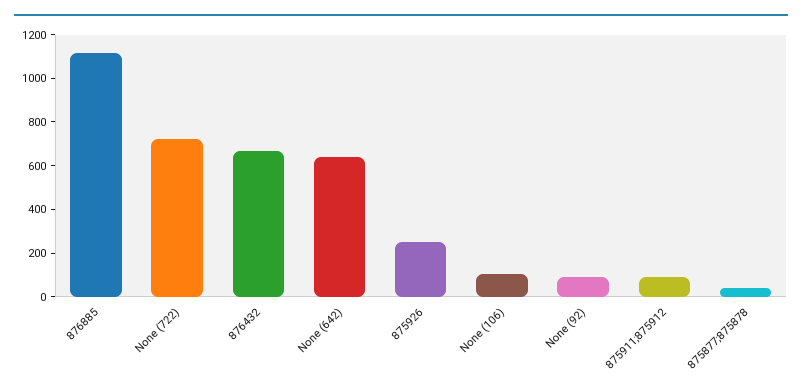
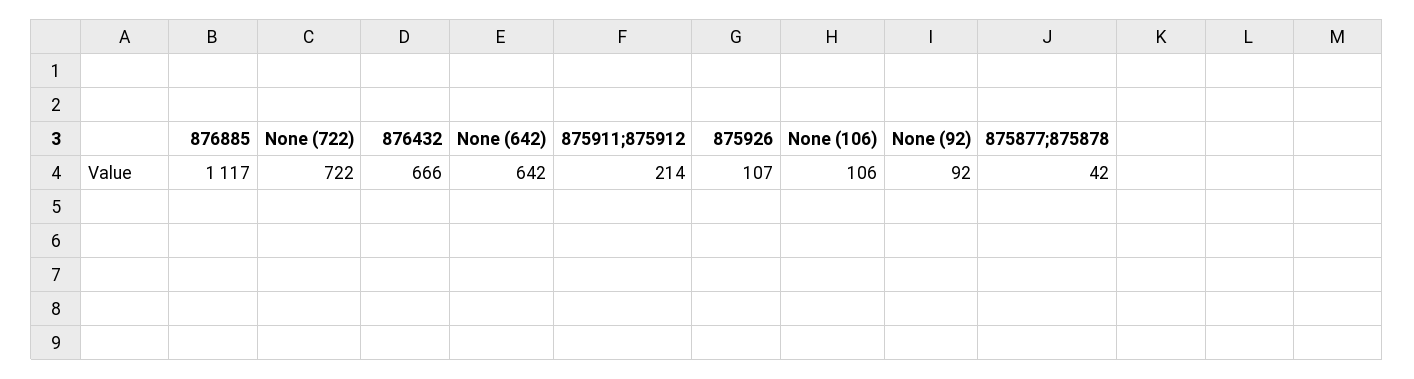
  {
    "876885": 1117,
    "None (722)": 722,
    "876432": 666,
    "None (642)": 642,
-   "875926": 250,
+   "875926": 107,
    "None (106)": 106,
    "None (92)": 92,
-   "875911;875912": 100,
+   "875911;875912": 214,
    "875877;875878": 42
  }

